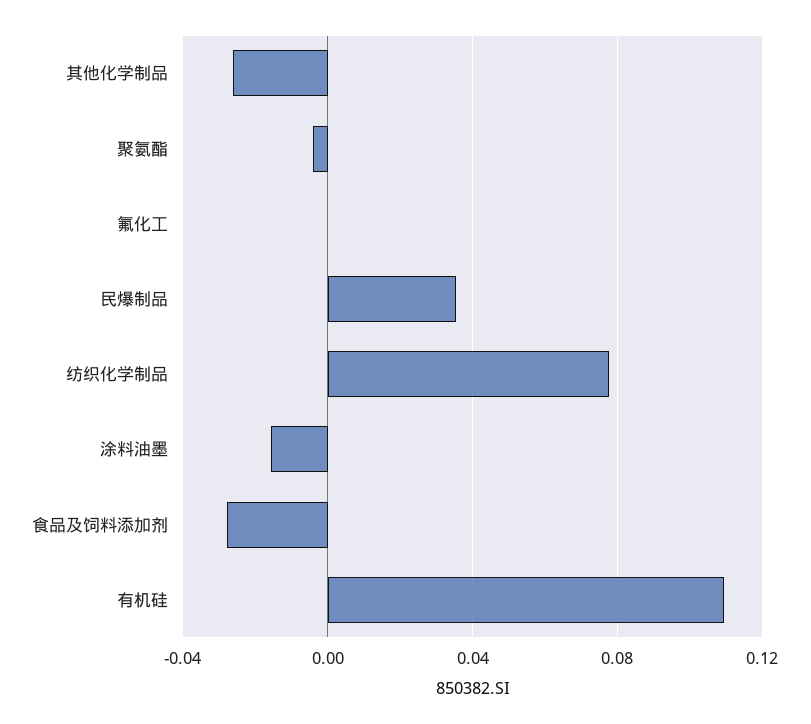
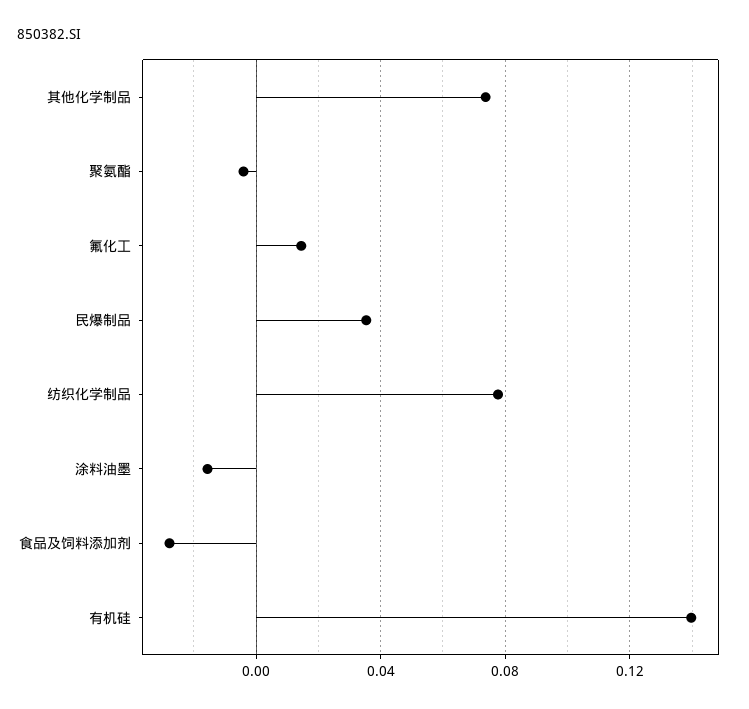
  {
-   "其他化学制品": -0.025,
+   "其他化学制品": 0.075,
    "聚氨酯": -0.005,
-   "氟化工": 0,
+   "氟化工": 0.015,
    "民爆制品": 0.035,
    "纺织化学制品": 0.08,
    "涂料油墨": -0.015,
    "食品及饲料添加剂": -0.03,
-   "有机硅": 0.11
+   "有机硅": 0.14
  }

